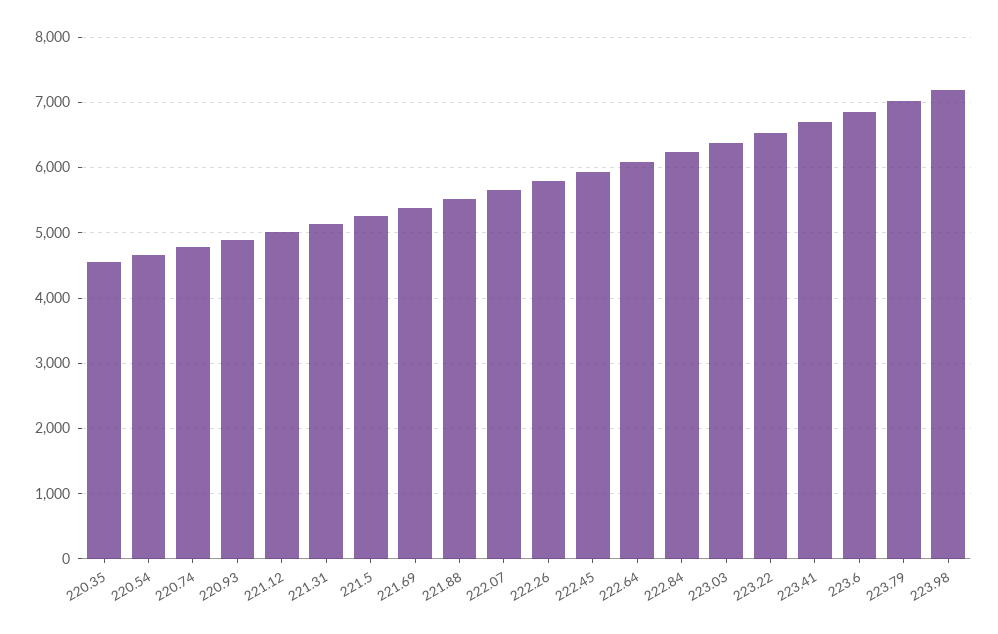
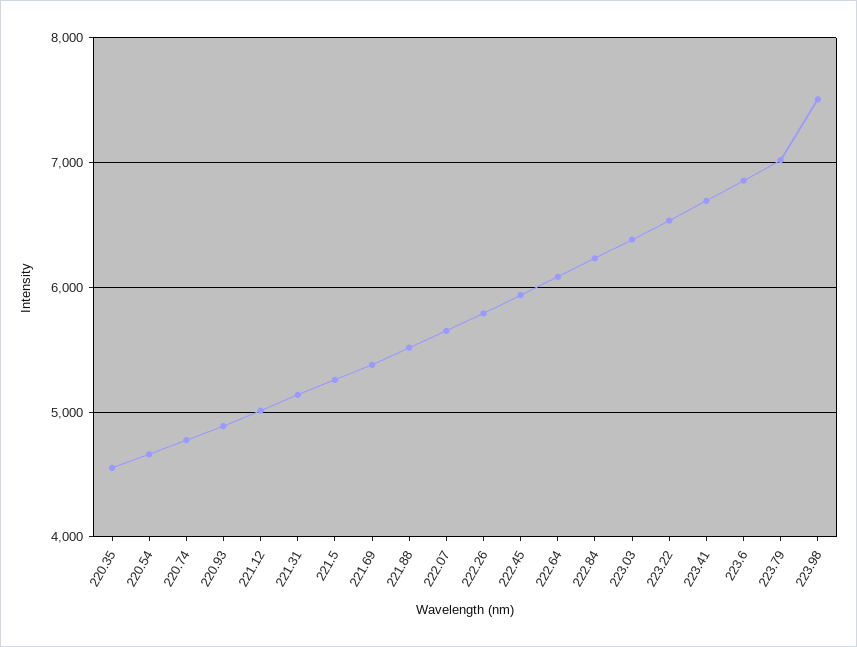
  {
    "220.35": 4600,
    "220.54": 4700,
    "220.74": 4800,
    "220.93": 4900,
    "221.12": 5000,
    "221.31": 5100,
    "221.5": 5300,
    "221.69": 5400,
    "221.88": 5500,
    "222.07": 5700,
    "222.26": 5800,
    "222.45": 5900,
    "222.64": 6100,
    "222.84": 6200,
    "223.03": 6400,
    "223.22": 6500,
    "223.41": 6700,
    "223.6": 6900,
    "223.79": 7000,
-   "223.98": 7200
+   "223.98": 7500
  }

